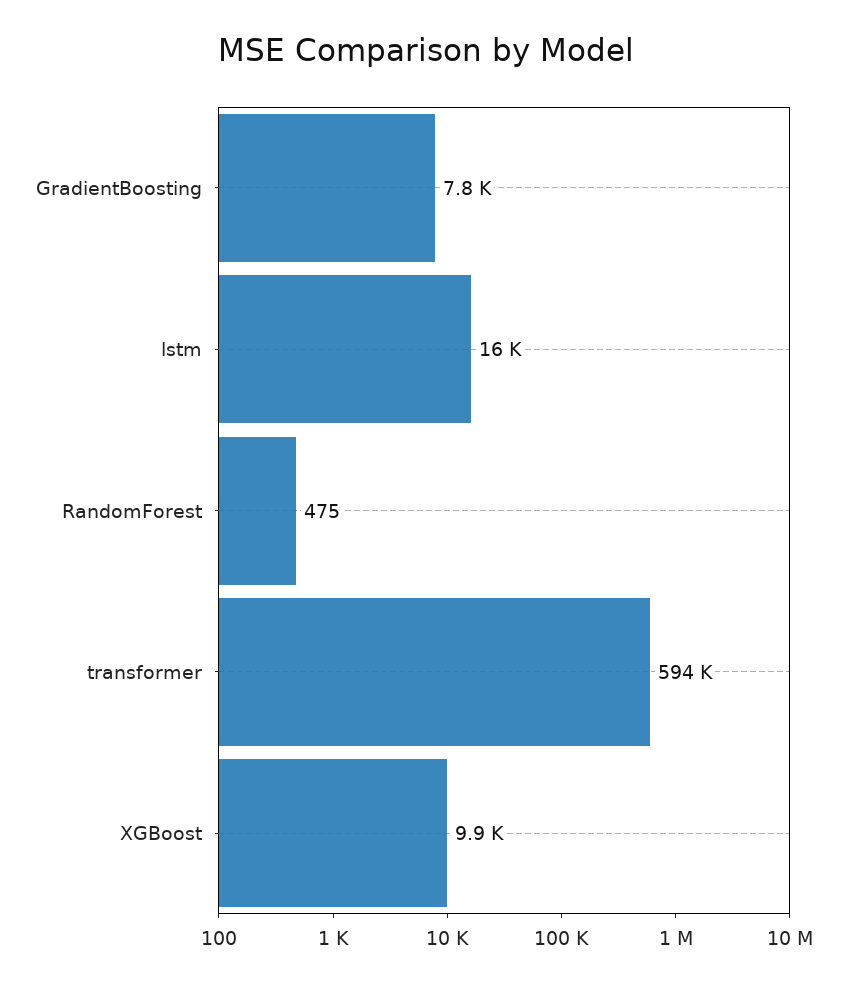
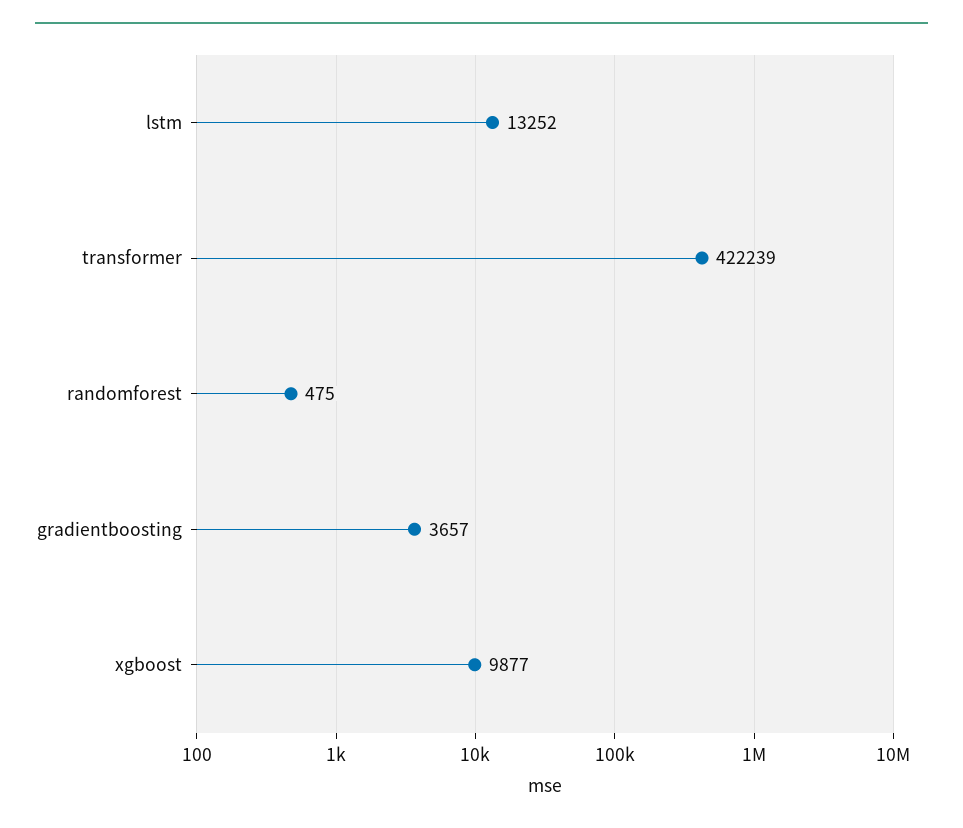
  {
-   "GradientBoosting": 7800,
+   "GradientBoosting": 3657,
-   "lstm": 16000,
+   "lstm": 13252,
    "RandomForest": 475,
-   "transformer": 594000,
+   "transformer": 422239,
    "XGBoost": 9877
  }

